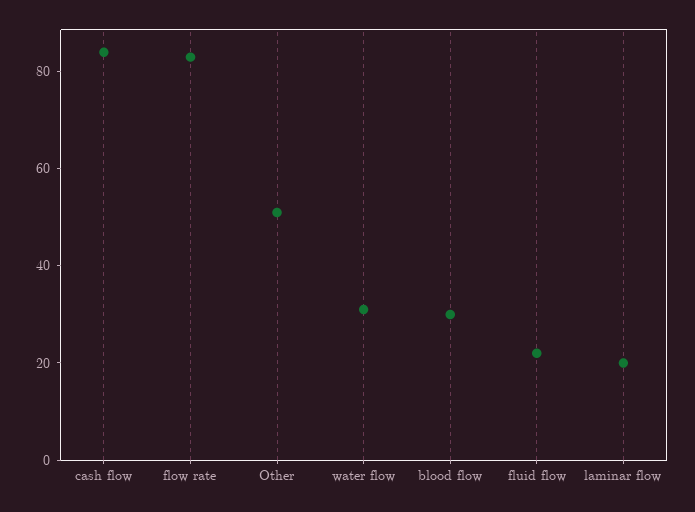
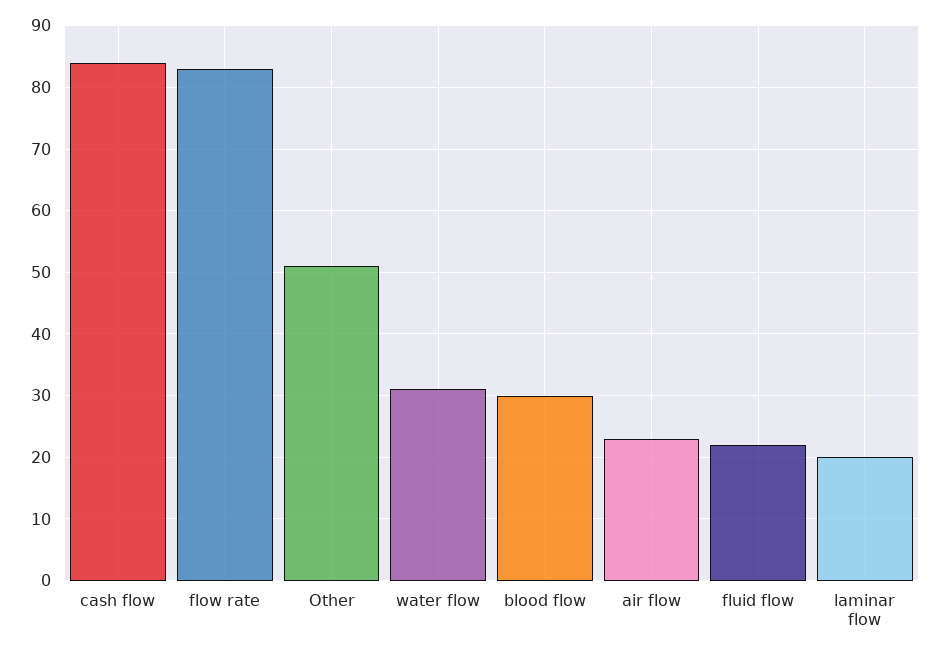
  {
    "cash flow": 84,
    "flow rate": 83,
    "Other": 51,
    "water flow": 31,
    "blood flow": 30,
    "fluid flow": 22,
-   "laminar flow": 20
+   "laminar flow": 20,
+   "air flow": 23
  }

